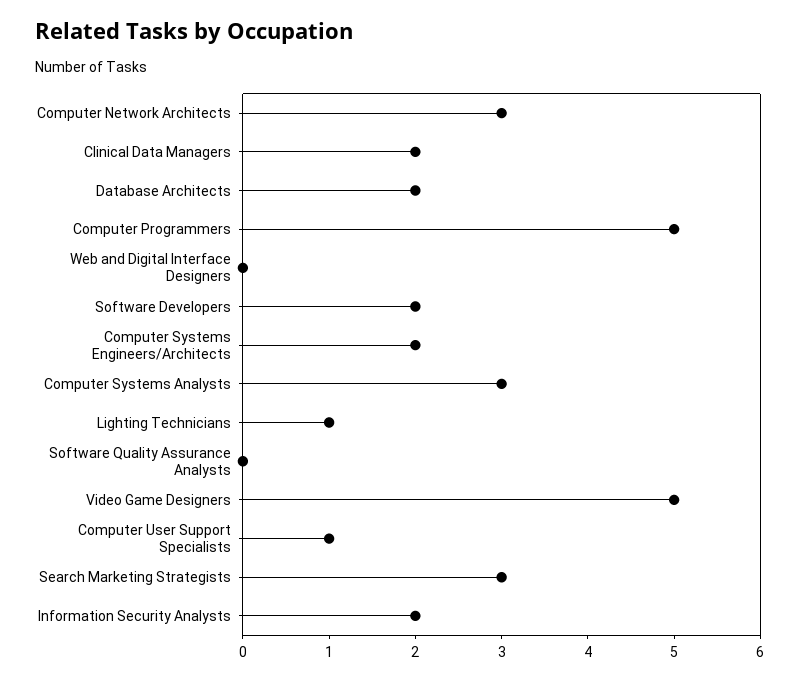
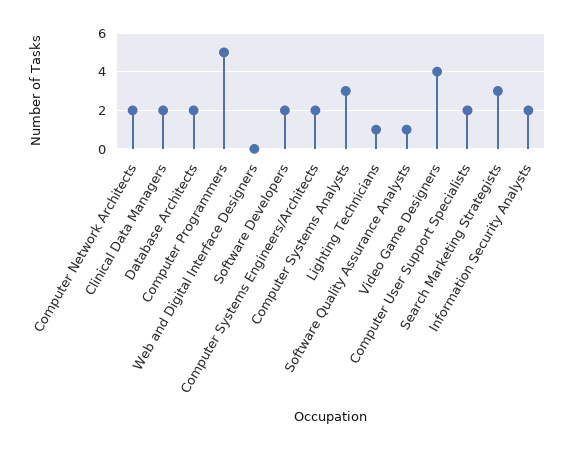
  {
-   "Computer Network Architects": 3,
+   "Computer Network Architects": 2,
    "Clinical Data Managers": 2,
    "Database Architects": 2,
    "Computer Programmers": 5,
    "Web and Digital Interface Designers": 0,
    "Software Developers": 2,
    "Computer Systems Engineers/Architects": 2,
    "Computer Systems Analysts": 3,
    "Lighting Technicians": 1,
-   "Software Quality Assurance Analysts": 0,
+   "Software Quality Assurance Analysts": 1,
-   "Video Game Designers": 5,
+   "Video Game Designers": 4,
-   "Computer User Support Specialists": 1,
+   "Computer User Support Specialists": 2,
    "Search Marketing Strategists": 3,
    "Information Security Analysts": 2
  }

